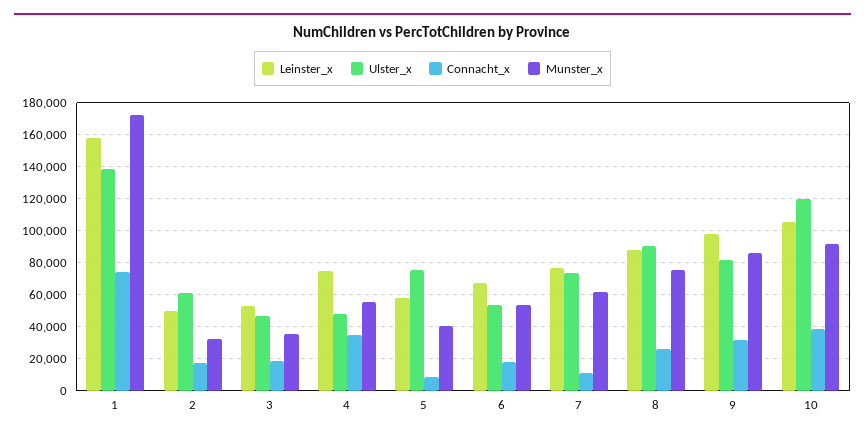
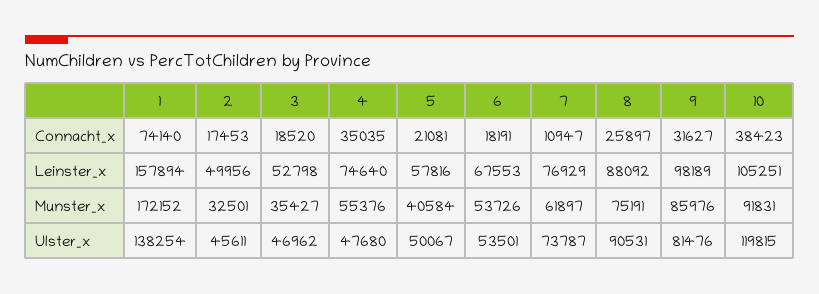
  {
    "Leinster_x": {
      "1": 157894,
      "2": 49956,
      "3": 52798,
      "4": 74640,
      "5": 57816,
      "6": 67553,
      "7": 76929,
      "8": 88092,
      "9": 98189,
      "10": 105251
    },
    "Ulster_x": {
      "1": 138254,
-     "2": 60000,
+     "2": 45611,
      "3": 46962,
      "4": 47680,
-     "5": 75000,
+     "5": 50067,
      "6": 53501,
      "7": 73787,
      "8": 90531,
      "9": 81476,
      "10": 119815
    },
    "Connacht_x": {
      "1": 74140,
      "2": 17453,
      "3": 18520,
      "4": 35035,
-     "5": 10000,
+     "5": 21081,
      "6": 18191,
      "7": 10947,
      "8": 25897,
      "9": 31627,
      "10": 38423
    },
    "Munster_x": {
      "1": 172152,
      "2": 32501,
      "3": 35427,
      "4": 55376,
      "5": 40584,
      "6": 53726,
      "7": 61897,
      "8": 75191,
      "9": 85976,
      "10": 91831
    }
  }

